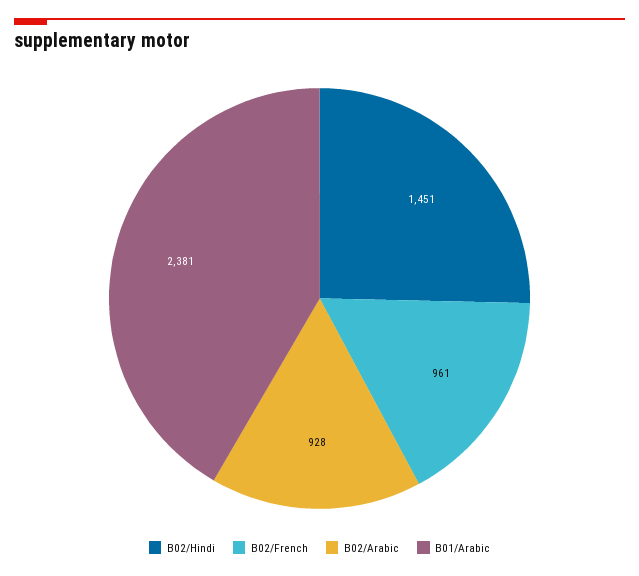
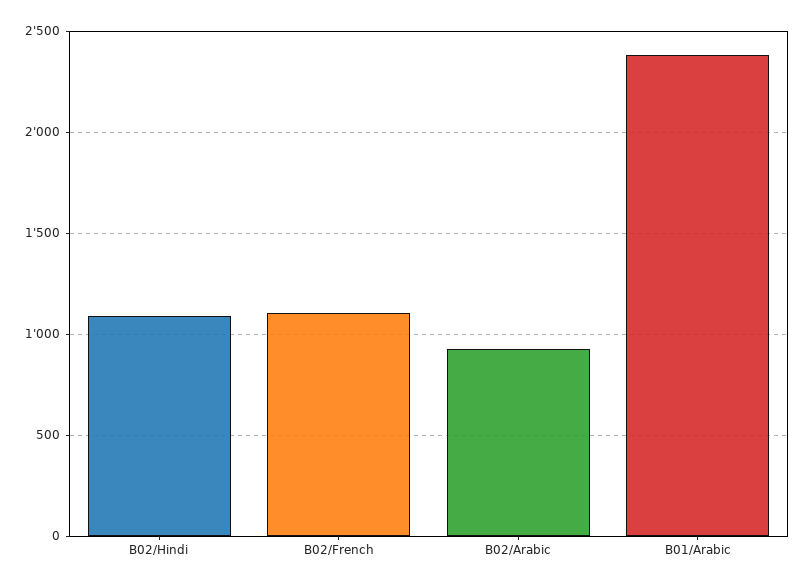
  {
-   "B02/Hindi": 1451,
+   "B02/Hindi": 1100,
-   "B02/French": 961,
+   "B02/French": 1100,
    "B02/Arabic": 928,
    "B01/Arabic": 2381
  }

